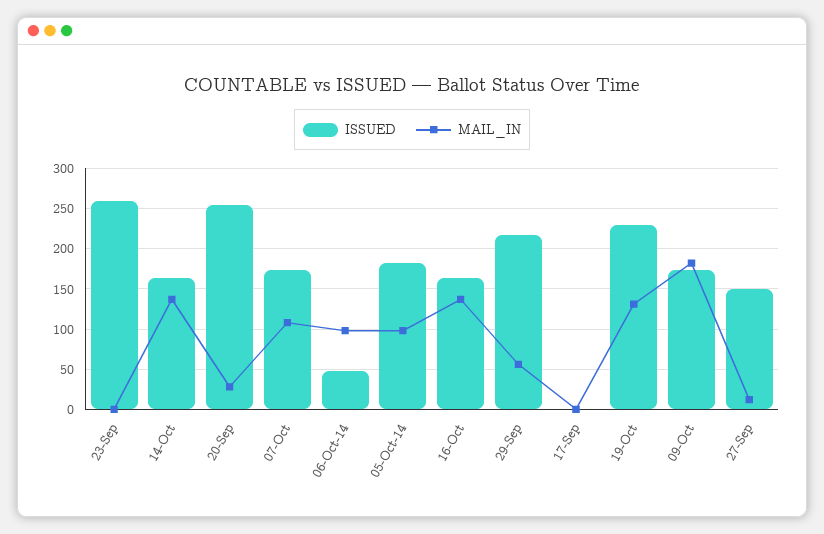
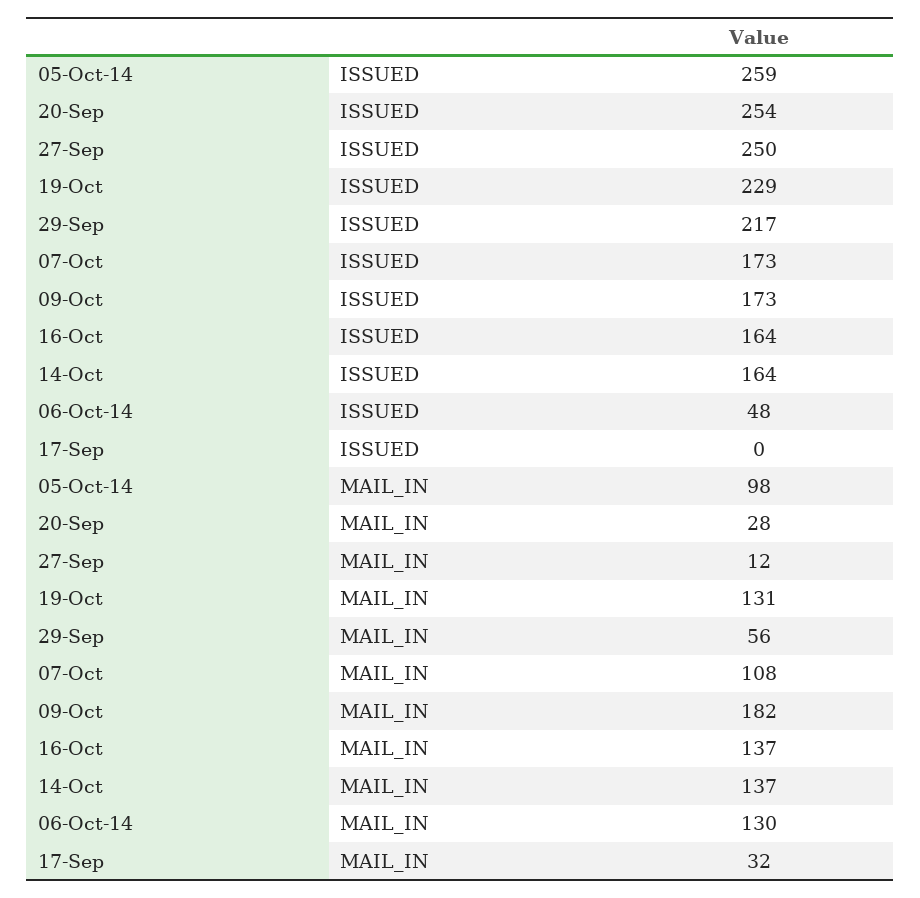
  {
    "ISSUED": {
-     "23-Sep": 260,
      "14-Oct": 164,
      "20-Sep": 254,
      "07-Oct": 173,
      "06-Oct-14": 48,
-     "05-Oct-14": 180,
+     "05-Oct-14": 259,
      "16-Oct": 164,
      "29-Sep": 217,
      "17-Sep": 0,
      "19-Oct": 229,
      "09-Oct": 173,
-     "27-Sep": 150
+     "27-Sep": 250
    },
    "MAIL_IN": {
-     "23-Sep": 0,
      "14-Oct": 137,
      "20-Sep": 28,
      "07-Oct": 108,
-     "06-Oct-14": 100,
+     "06-Oct-14": 130,
      "05-Oct-14": 98,
      "16-Oct": 137,
      "29-Sep": 56,
-     "17-Sep": 0,
+     "17-Sep": 32,
      "19-Oct": 131,
      "09-Oct": 182,
      "27-Sep": 12
    }
  }

